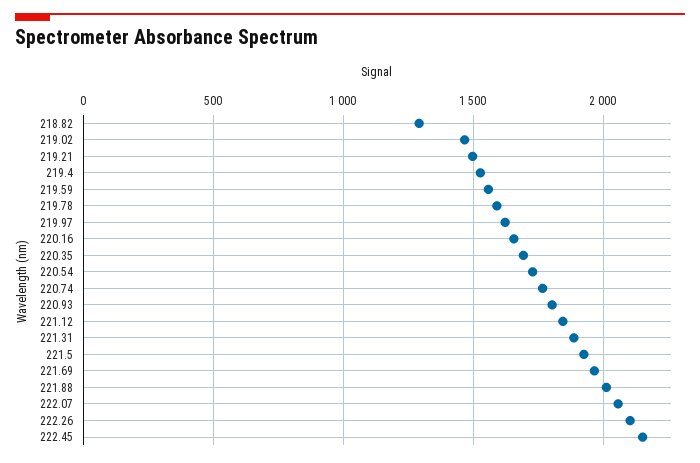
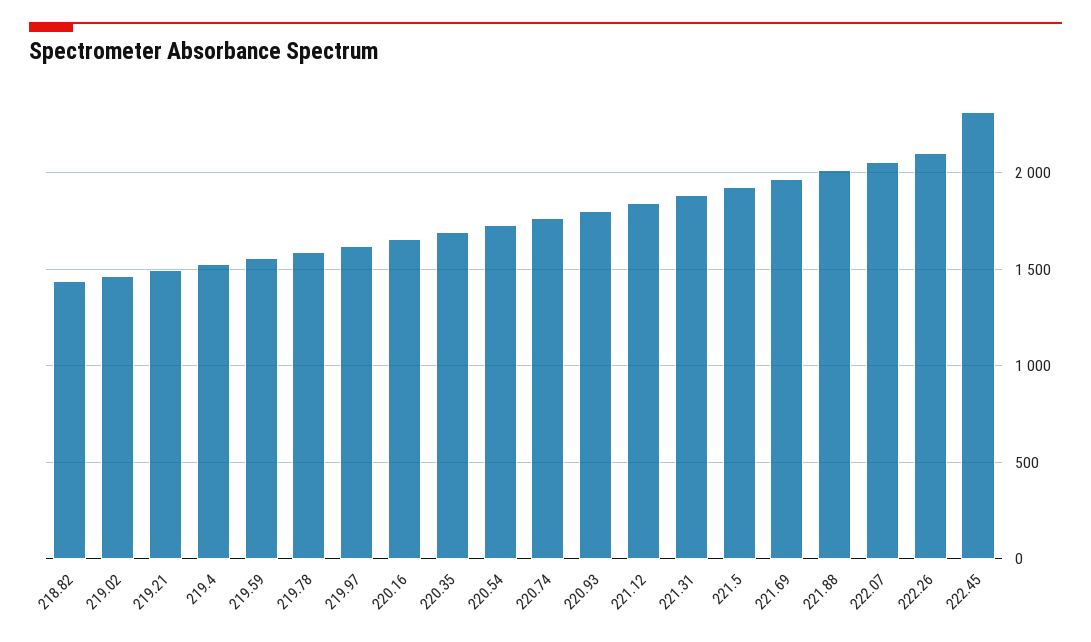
  {
-   "218.82": 1300,
+   "218.82": 1450,
    "219.02": 1450,
    "219.21": 1500,
    "219.4": 1550,
    "219.59": 1550,
    "219.78": 1600,
    "219.97": 1600,
    "220.16": 1650,
    "220.35": 1700,
    "220.54": 1750,
    "220.74": 1750,
    "220.93": 1800,
    "221.12": 1850,
    "221.31": 1900,
    "221.5": 1950,
    "221.69": 1950,
    "221.88": 2000,
    "222.07": 2050,
    "222.26": 2100,
-   "222.45": 2150
+   "222.45": 2300
  }

